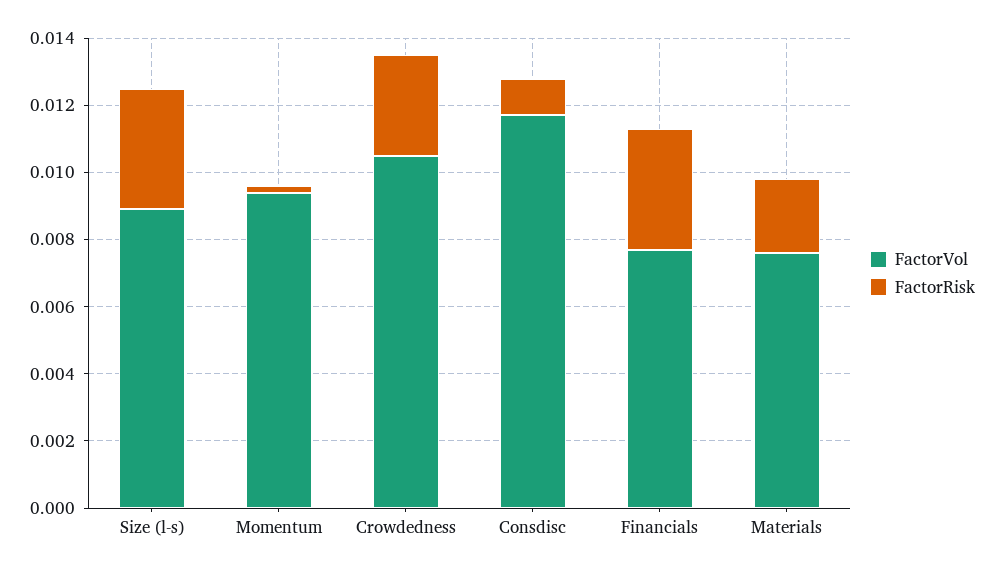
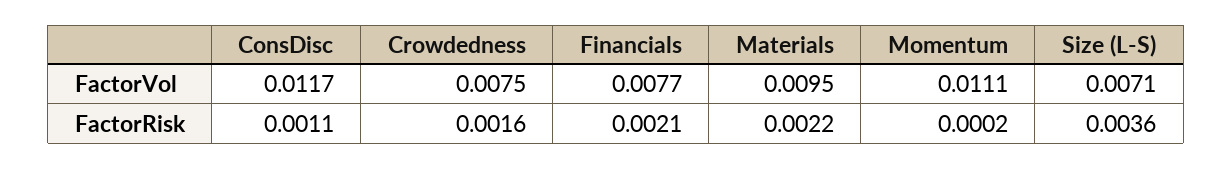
  {
    "FactorVol": {
-     "Size (l-s)": 0.009,
+     "Size (l-s)": 0.0071,
-     "Momentum": 0.0095,
+     "Momentum": 0.0111,
-     "Crowdedness": 0.0105,
+     "Crowdedness": 0.0075,
      "Consdisc": 0.0117,
      "Financials": 0.0077,
-     "Materials": 0.0075
+     "Materials": 0.0095
    },
    "FactorRisk": {
      "Size (l-s)": 0.0036,
      "Momentum": 0.0002,
-     "Crowdedness": 0.003,
+     "Crowdedness": 0.0016,
      "Consdisc": 0.0011,
-     "Financials": 0.0035,
+     "Financials": 0.0021,
      "Materials": 0.0022
    }
  }

